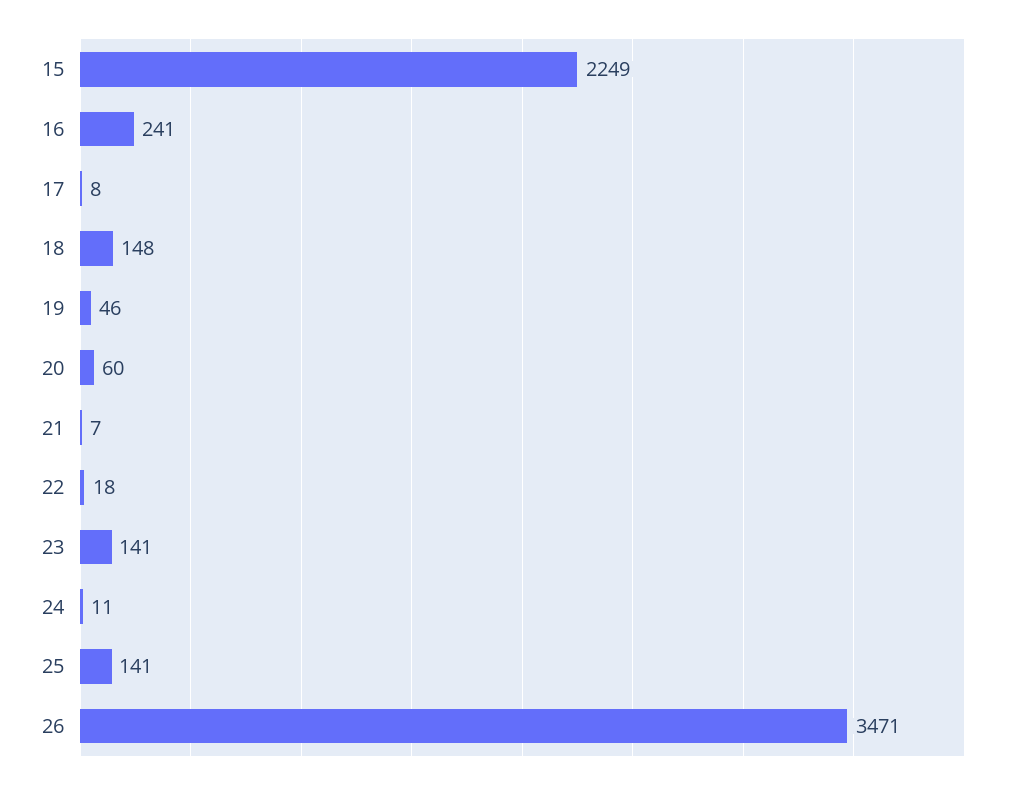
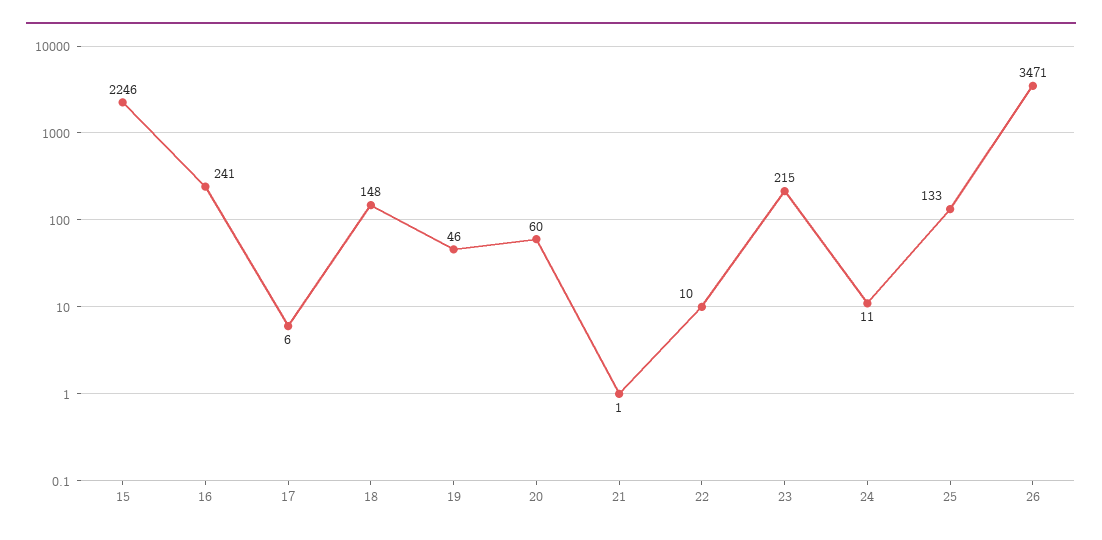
  {
-   "15": 2249,
+   "15": 2246,
    "16": 241,
-   "17": 8,
+   "17": 6,
    "18": 148,
    "19": 46,
    "20": 60,
-   "21": 7,
+   "21": 1,
-   "22": 18,
+   "22": 10,
-   "23": 141,
+   "23": 215,
    "24": 11,
-   "25": 141,
+   "25": 133,
    "26": 3471
  }

